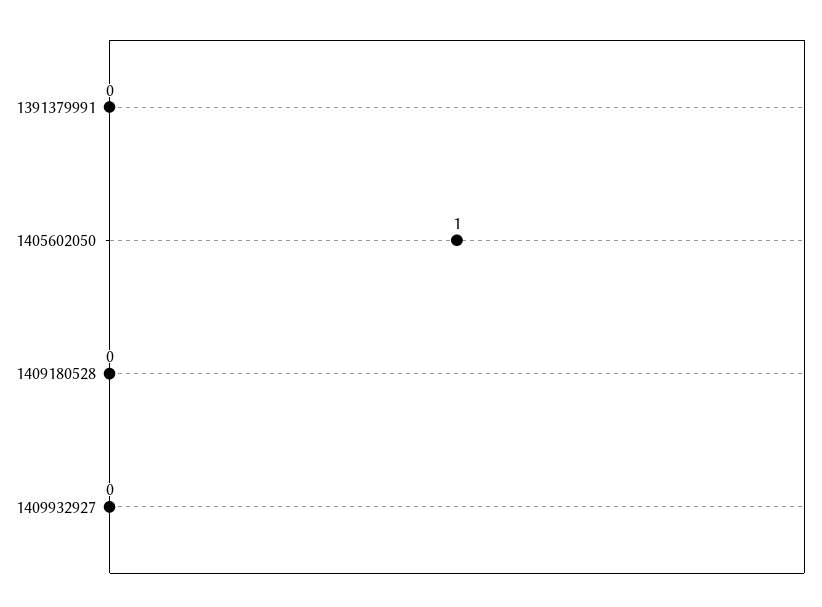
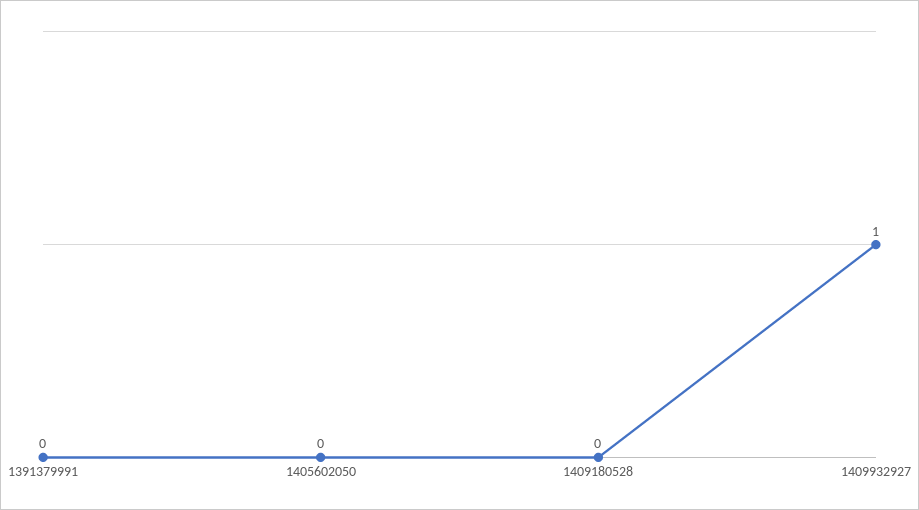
  {
    "1391379991": 0,
-   "1405602050": 1,
+   "1405602050": 0,
    "1409180528": 0,
-   "1409932927": 0
+   "1409932927": 1
  }

